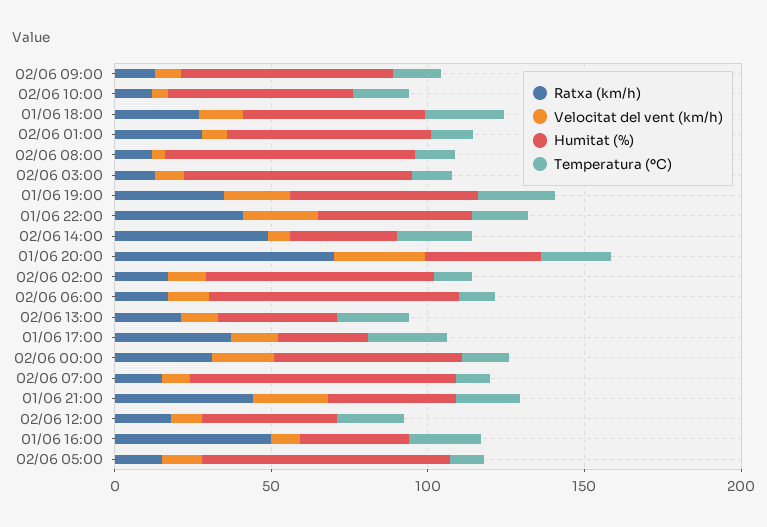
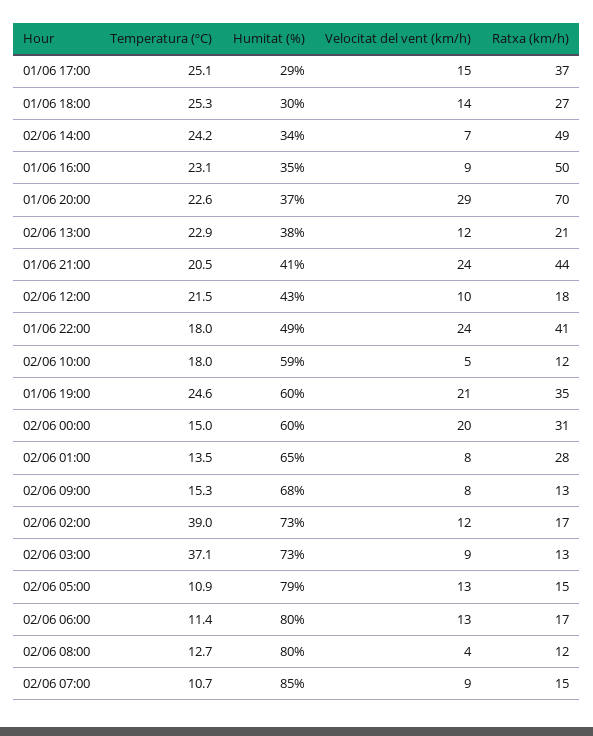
  {
    "Ratxa (km/h)": {
      "02/06 09:00": 13,
      "02/06 10:00": 12,
      "01/06 18:00": 27,
      "02/06 01:00": 28,
      "02/06 08:00": 12,
      "02/06 03:00": 13,
      "01/06 19:00": 35,
      "01/06 22:00": 41,
      "02/06 14:00": 49,
      "01/06 20:00": 70,
      "02/06 02:00": 17,
      "02/06 06:00": 17,
      "02/06 13:00": 21,
      "01/06 17:00": 37,
      "02/06 00:00": 31,
      "02/06 07:00": 15,
      "01/06 21:00": 44,
      "02/06 12:00": 18,
      "01/06 16:00": 50,
      "02/06 05:00": 15
    },
    "Velocitat del vent (km/h)": {
      "02/06 09:00": 8,
      "02/06 10:00": 5,
      "01/06 18:00": 14,
      "02/06 01:00": 8,
      "02/06 08:00": 4,
      "02/06 03:00": 9,
      "01/06 19:00": 21,
      "01/06 22:00": 24,
      "02/06 14:00": 7,
      "01/06 20:00": 29,
      "02/06 02:00": 12,
      "02/06 06:00": 13,
      "02/06 13:00": 12,
      "01/06 17:00": 15,
      "02/06 00:00": 20,
      "02/06 07:00": 9,
      "01/06 21:00": 24,
      "02/06 12:00": 10,
      "01/06 16:00": 9,
      "02/06 05:00": 13
    },
    "Humitat (%)": {
      "02/06 09:00": 68,
      "02/06 10:00": 59,
-     "01/06 18:00": 60,
+     "01/06 18:00": 30,
      "02/06 01:00": 65,
      "02/06 08:00": 80,
      "02/06 03:00": 73,
      "01/06 19:00": 60,
      "01/06 22:00": 49,
      "02/06 14:00": 34,
      "01/06 20:00": 37,
      "02/06 02:00": 73,
      "02/06 06:00": 80,
      "02/06 13:00": 38,
      "01/06 17:00": 29,
      "02/06 00:00": 60,
      "02/06 07:00": 85,
      "01/06 21:00": 41,
      "02/06 12:00": 43,
      "01/06 16:00": 35,
      "02/06 05:00": 79
    },
    "Temperatura (ºC)": {
      "02/06 09:00": 15.3,
      "02/06 10:00": 18,
      "01/06 18:00": 25.3,
      "02/06 01:00": 13.5,
      "02/06 08:00": 12.7,
-     "02/06 03:00": 10,
+     "02/06 03:00": 37.1,
      "01/06 19:00": 24.6,
      "01/06 22:00": 18,
      "02/06 14:00": 24.2,
      "01/06 20:00": 22.6,
-     "02/06 02:00": 10,
+     "02/06 02:00": 39,
      "02/06 06:00": 11.4,
      "02/06 13:00": 22.9,
      "01/06 17:00": 25.1,
      "02/06 00:00": 15,
      "02/06 07:00": 10.7,
      "01/06 21:00": 20.5,
      "02/06 12:00": 21.5,
      "01/06 16:00": 23.1,
      "02/06 05:00": 10.9
    }
  }

